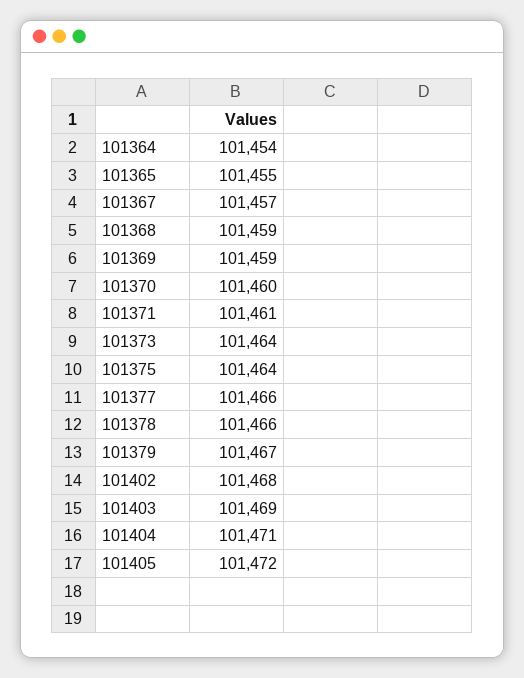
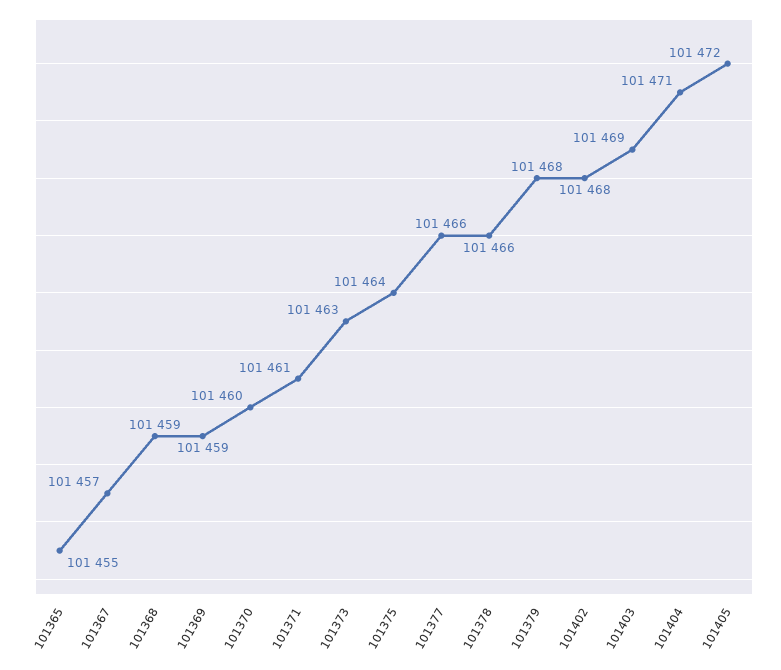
  {
-   "101364": 101454,
    "101365": 101455,
    "101367": 101457,
    "101368": 101459,
    "101369": 101459,
    "101370": 101460,
    "101371": 101461,
-   "101373": 101464,
+   "101373": 101463,
    "101375": 101464,
    "101377": 101466,
    "101378": 101466,
-   "101379": 101467,
+   "101379": 101468,
    "101402": 101468,
    "101403": 101469,
    "101404": 101471,
    "101405": 101472
  }

